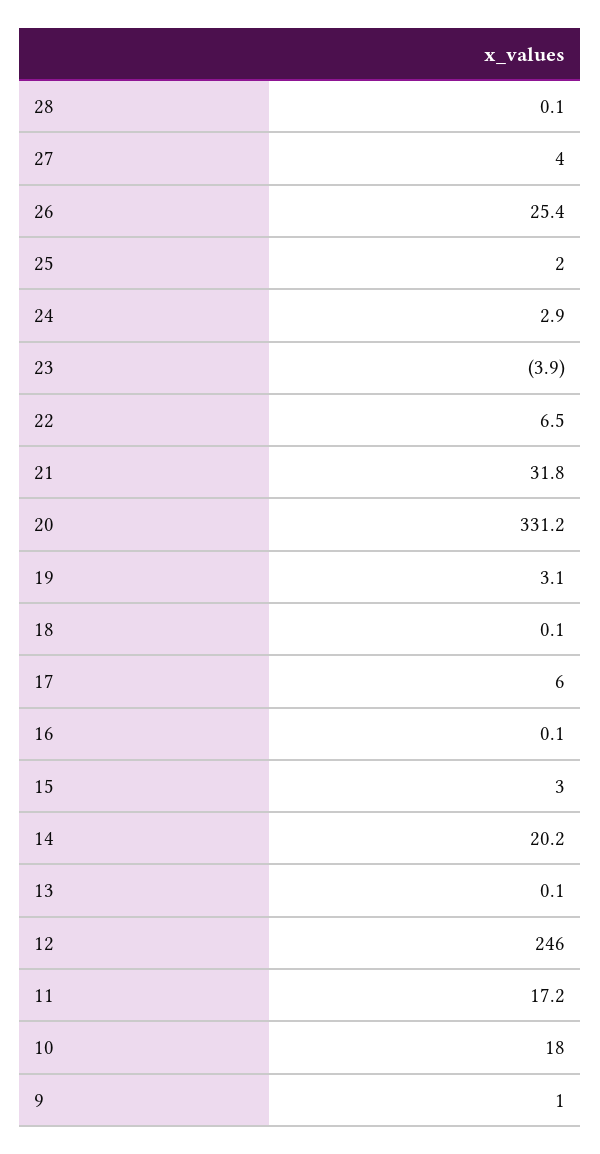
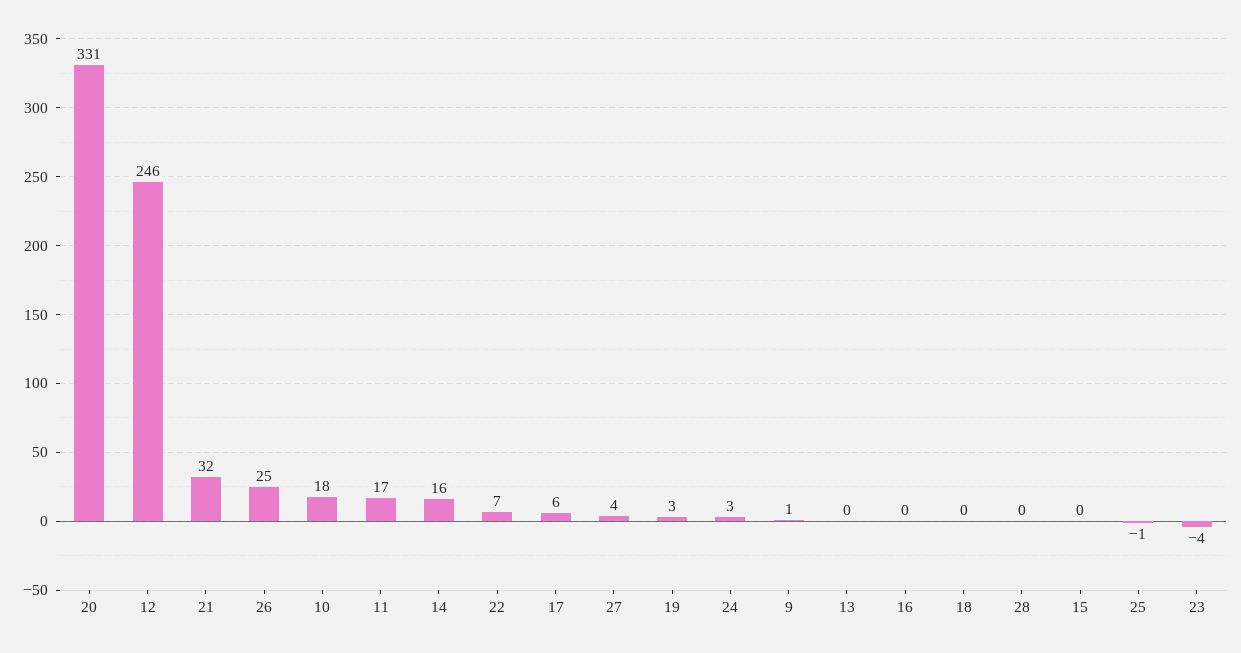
  {
    "28": 0.1,
    "27": 4,
    "26": 25.4,
-   "25": 2,
+   "25": -1,
    "24": 2.9,
    "23": -3.9,
    "22": 6.5,
    "21": 31.8,
    "20": 331.2,
    "19": 3.1,
    "18": 0.1,
    "17": 6,
    "16": 0.1,
-   "15": 3,
+   "15": 0,
-   "14": 20.2,
+   "14": 16,
    "13": 0.1,
    "12": 246,
    "11": 17.2,
    "10": 18,
    "9": 1
  }

